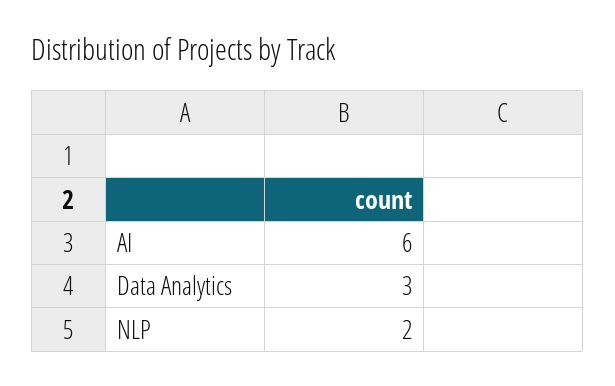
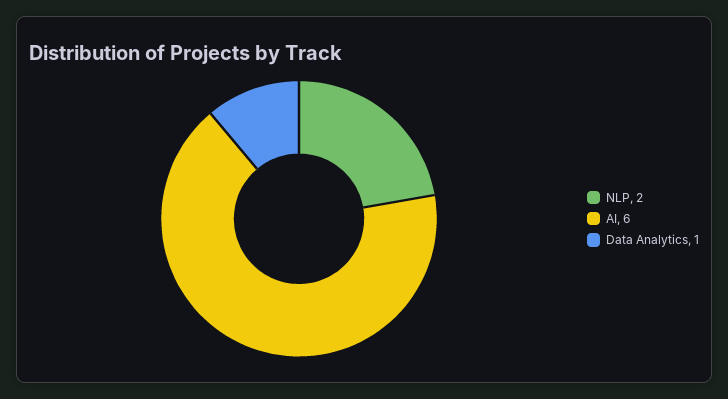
  {
    "AI": 6,
-   "Data Analytics": 3,
+   "Data Analytics": 1,
    "NLP": 2
  }

